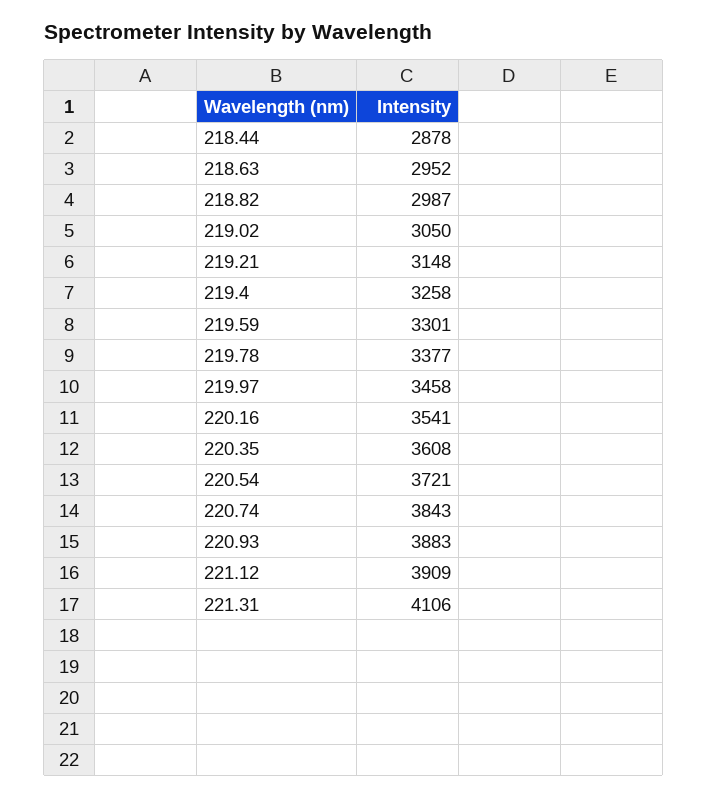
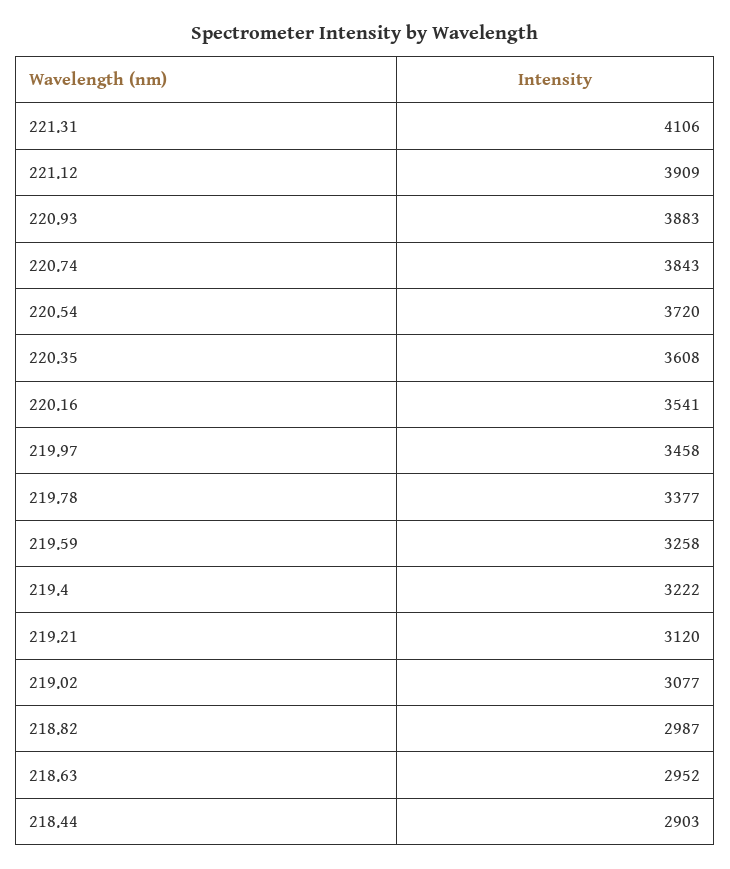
  {
-   "218.44": 2878,
+   "218.44": 2903,
    "218.63": 2952,
    "218.82": 2987,
-   "219.02": 3050,
+   "219.02": 3077,
-   "219.21": 3148,
+   "219.21": 3120,
-   "219.4": 3258,
+   "219.4": 3222,
-   "219.59": 3301,
+   "219.59": 3258,
    "219.78": 3377,
    "219.97": 3458,
    "220.16": 3541,
    "220.35": 3608,
-   "220.54": 3721,
+   "220.54": 3720,
    "220.74": 3843,
    "220.93": 3883,
    "221.12": 3909,
    "221.31": 4106
  }

